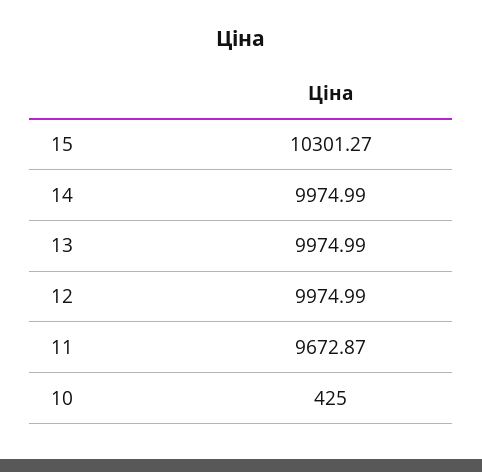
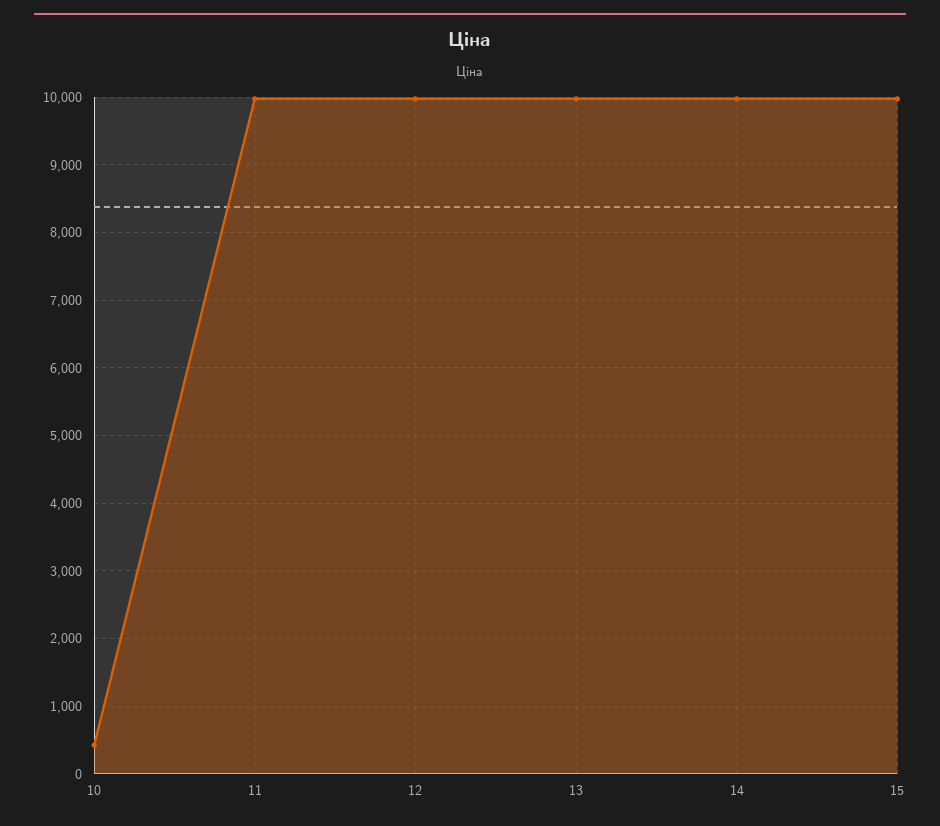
  {
-   "15": 10301.27,
+   "15": 10000,
    "14": 9974.99,
    "13": 9974.99,
    "12": 9974.99,
-   "11": 9672.87,
+   "11": 10000,
    "10": 425
  }

